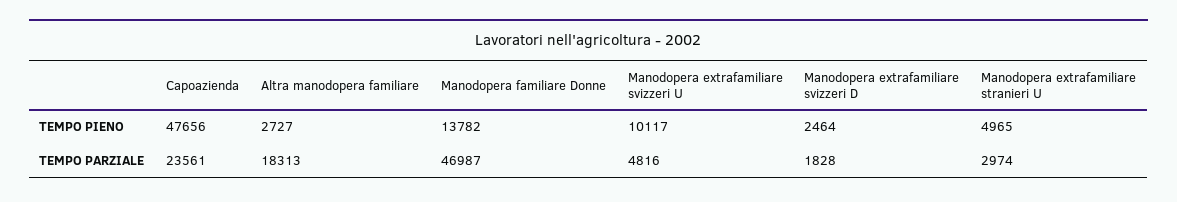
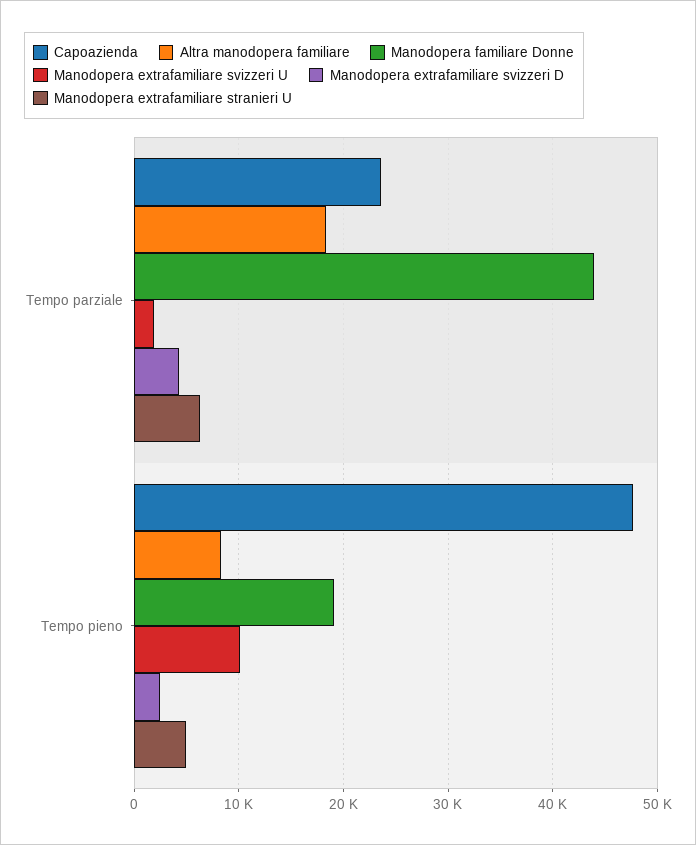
  {
    "Capoazienda": {
      "TEMPO PIENO": 47656,
      "TEMPO PARZIALE": 23561
    },
    "Altra manodopera familiare": {
-     "TEMPO PIENO": 2727,
+     "TEMPO PIENO": 8000,
      "TEMPO PARZIALE": 18313
    },
    "Manodopera familiare Donne": {
-     "TEMPO PIENO": 13782,
+     "TEMPO PIENO": 19000,
-     "TEMPO PARZIALE": 46987
+     "TEMPO PARZIALE": 44000
    },
    "Manodopera extrafamiliare svizzeri U": {
      "TEMPO PIENO": 10117,
-     "TEMPO PARZIALE": 4816
+     "TEMPO PARZIALE": 2000
    },
    "Manodopera extrafamiliare svizzeri D": {
      "TEMPO PIENO": 2464,
-     "TEMPO PARZIALE": 1828
+     "TEMPO PARZIALE": 4000
    },
    "Manodopera extrafamiliare stranieri U": {
      "TEMPO PIENO": 4965,
-     "TEMPO PARZIALE": 2974
+     "TEMPO PARZIALE": 6000
    }
  }

